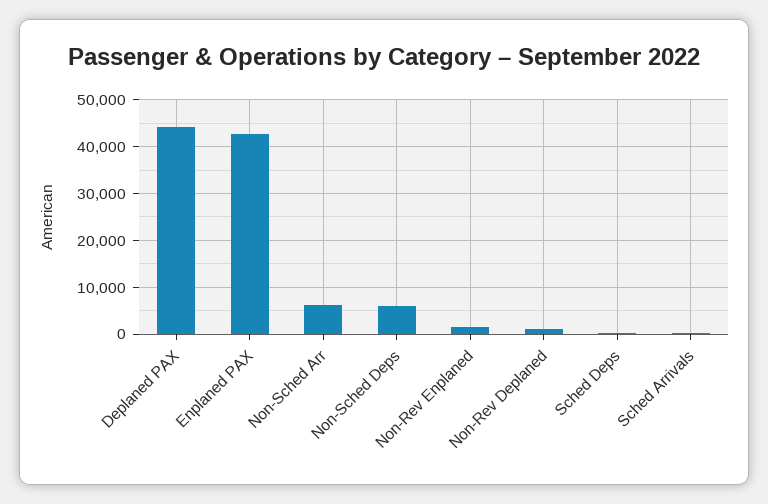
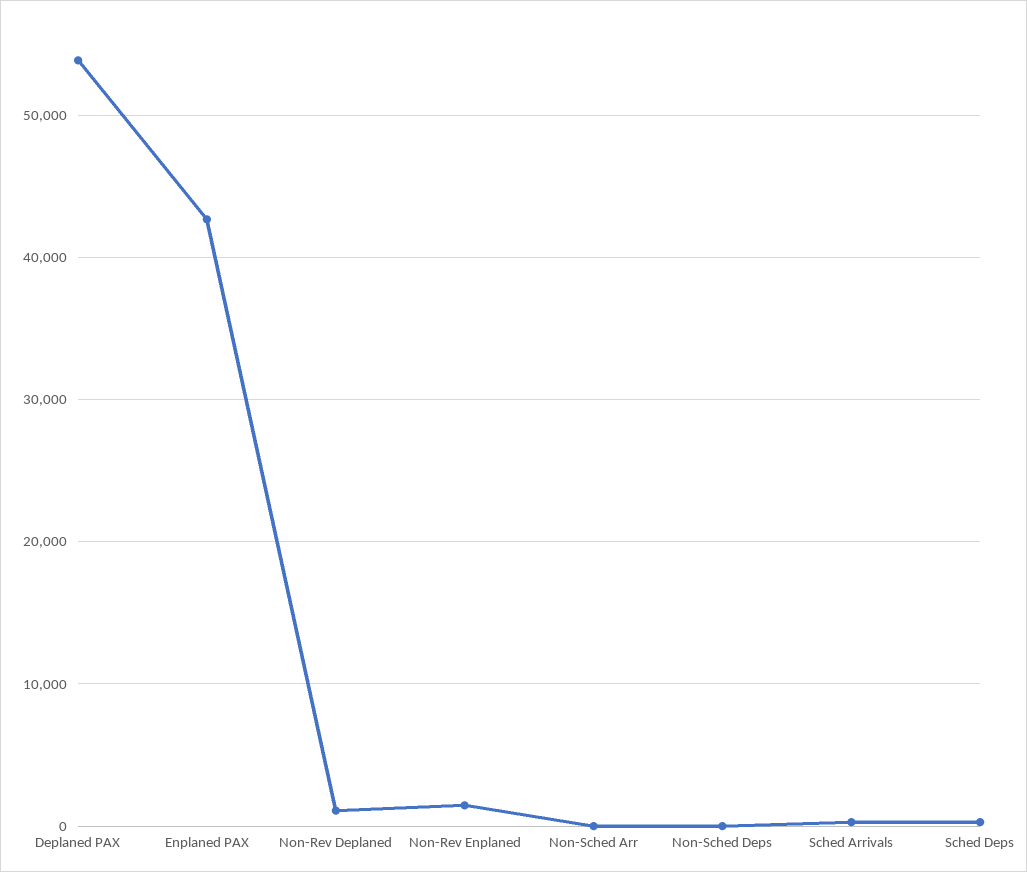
  {
-   "Deplaned PAX": 44000,
+   "Deplaned PAX": 54000,
    "Enplaned PAX": 43000,
-   "Non-Sched Arr": 6000,
+   "Non-Sched Arr": 0,
-   "Non-Sched Deps": 6000,
+   "Non-Sched Deps": 0,
    "Non-Rev Enplaned": 1000,
    "Non-Rev Deplaned": 1000,
    "Sched Deps": 0,
    "Sched Arrivals": 0
  }

